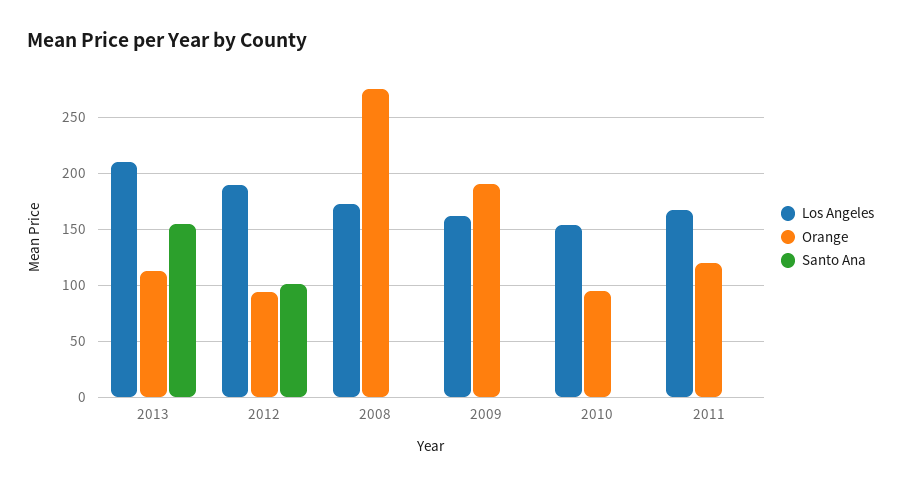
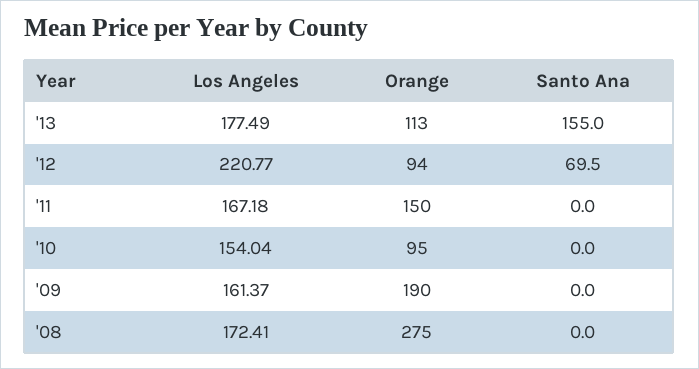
  {
    "Los Angeles": {
-     "2013": 210,
+     "2013": 177.49,
-     "2012": 190,
+     "2012": 220.77,
      "2008": 172.41,
      "2009": 161.37,
      "2010": 154.04,
      "2011": 167.18
    },
    "Orange": {
      "2013": 113,
      "2012": 94,
      "2008": 275,
      "2009": 190,
      "2010": 95,
-     "2011": 120
+     "2011": 150
    },
    "Santo Ana": {
      "2013": 155,
-     "2012": 100,
+     "2012": 69.5,
      "2008": 0,
      "2009": 0,
      "2010": 0,
      "2011": 0
    }
  }

